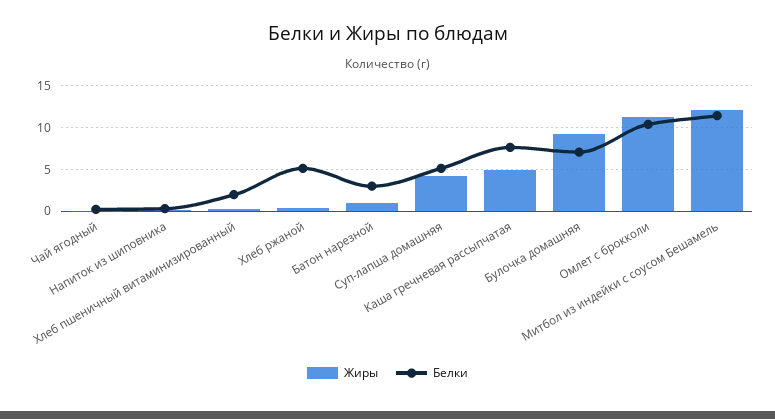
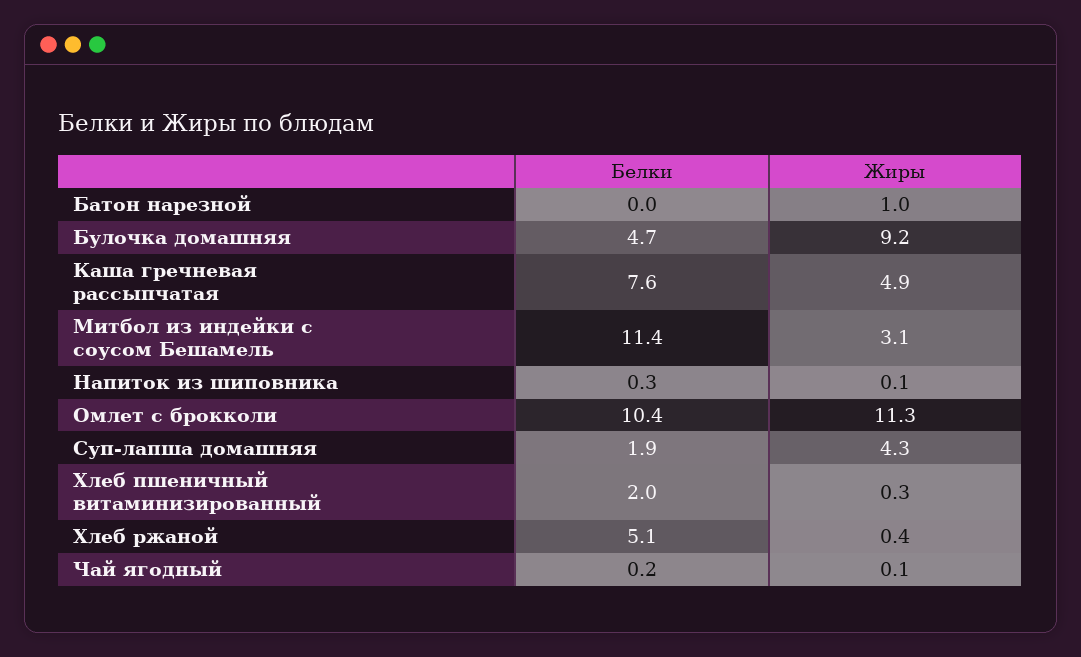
  {
    "Жиры": {
      "Чай ягодный": 0.1,
      "Напиток из шиповника": 0.1,
      "Хлеб пшеничный витаминизированный": 0.3,
      "Хлеб ржаной": 0.4,
      "Батон нарезной": 1,
      "Суп-лапша домашняя": 4.3,
      "Каша гречневая рассыпчатая": 4.9,
      "Булочка домашняя": 9.2,
      "Омлет с брокколи": 11.3,
-     "Митбол из индейки с соусом Бешамель": 12
+     "Митбол из индейки с соусом Бешамель": 3.1
    },
    "Белки": {
      "Чай ягодный": 0.2,
      "Напиток из шиповника": 0.3,
      "Хлеб пшеничный витаминизированный": 2,
      "Хлеб ржаной": 5.1,
-     "Батон нарезной": 3,
+     "Батон нарезной": 0,
-     "Суп-лапша домашняя": 5,
+     "Суп-лапша домашняя": 1.9,
      "Каша гречневая рассыпчатая": 7.6,
-     "Булочка домашняя": 7,
+     "Булочка домашняя": 4.7,
      "Омлет с брокколи": 10.4,
      "Митбол из индейки с соусом Бешамель": 11.4
    }
  }

